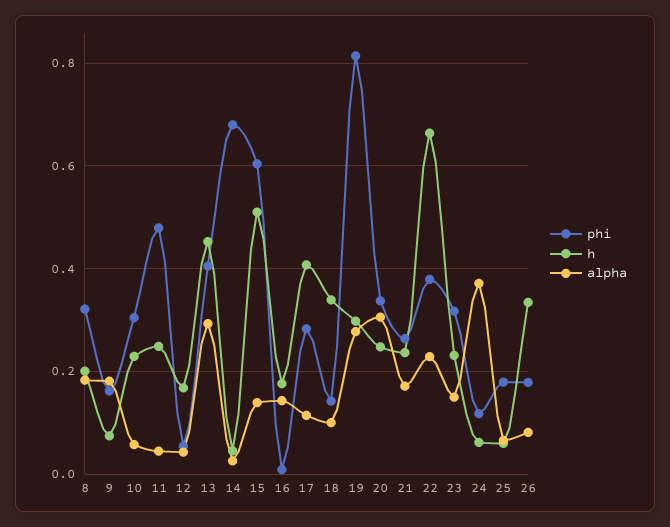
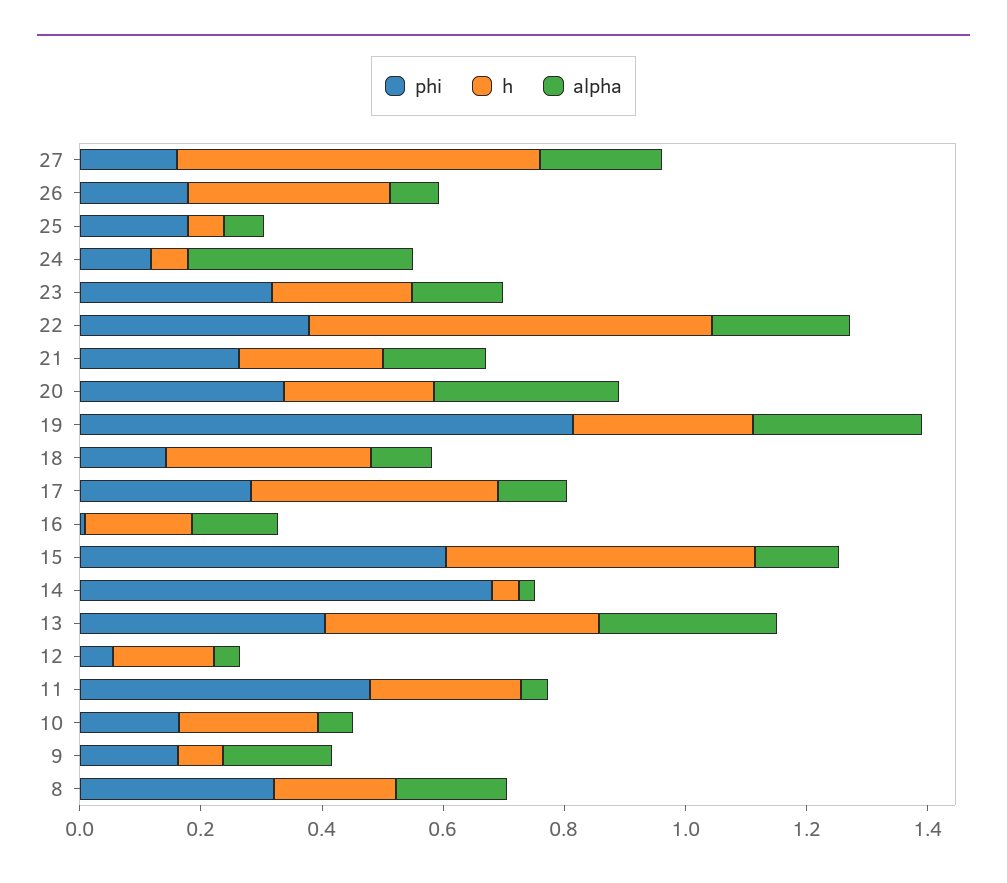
  {
    "phi": {
      "8": 0.32,
      "9": 0.16,
-     "10": 0.3,
+     "10": 0.15,
      "11": 0.48,
      "12": 0.06,
      "13": 0.4,
      "14": 0.68,
      "15": 0.6,
      "16": 0,
      "17": 0.28,
      "18": 0.14,
      "19": 0.82,
      "20": 0.34,
      "21": 0.26,
      "22": 0.38,
      "23": 0.32,
      "24": 0.12,
      "25": 0.18,
-     "26": 0.18
+     "26": 0.18,
+     "27": 0.15
    },
    "h": {
      "8": 0.2,
      "9": 0.08,
      "10": 0.22,
      "11": 0.24,
      "12": 0.16,
      "13": 0.46,
      "14": 0.04,
      "15": 0.52,
      "16": 0.18,
      "17": 0.4,
      "18": 0.34,
      "19": 0.3,
      "20": 0.24,
      "21": 0.24,
      "22": 0.66,
      "23": 0.24,
      "24": 0.06,
      "25": 0.06,
-     "26": 0.34
+     "26": 0.34,
+     "27": 0.6
    },
    "alpha": {
      "8": 0.18,
      "9": 0.18,
      "10": 0.06,
      "11": 0.04,
      "12": 0.04,
      "13": 0.3,
      "14": 0.02,
      "15": 0.14,
      "16": 0.14,
      "17": 0.12,
      "18": 0.1,
      "19": 0.28,
      "20": 0.3,
      "21": 0.18,
      "22": 0.22,
      "23": 0.16,
      "24": 0.38,
      "25": 0.06,
-     "26": 0.08
+     "26": 0.08,
+     "27": 0.2
    }
  }

